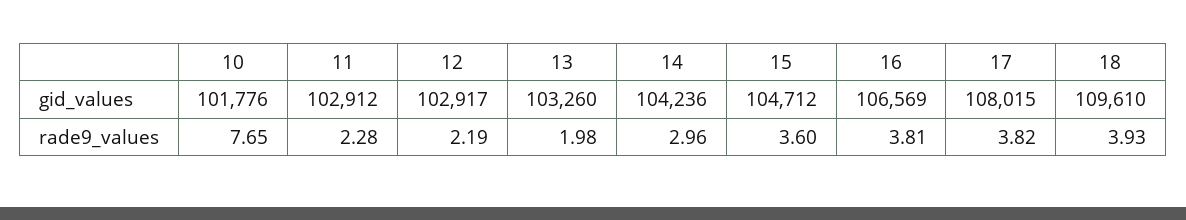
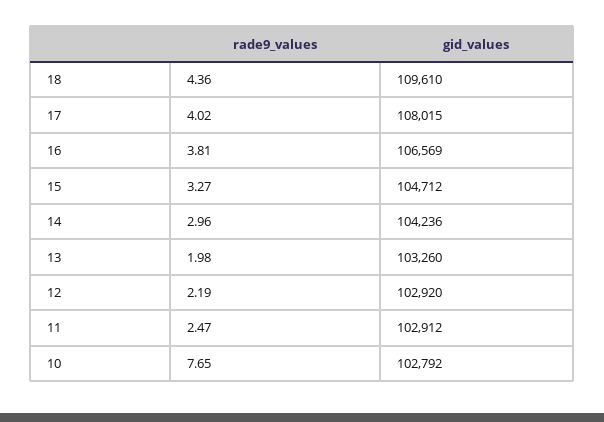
  {
    "10": {
-     "gid_values": 101776,
+     "gid_values": 102792,
      "rade9_values": 7.65
    },
    "11": {
      "gid_values": 102912,
-     "rade9_values": 2.28
+     "rade9_values": 2.47
    },
    "12": {
-     "gid_values": 102917,
+     "gid_values": 102920,
      "rade9_values": 2.19
    },
    "13": {
      "gid_values": 103260,
      "rade9_values": 1.98
    },
    "14": {
      "gid_values": 104236,
      "rade9_values": 2.96
    },
    "15": {
      "gid_values": 104712,
-     "rade9_values": 3.6
+     "rade9_values": 3.27
    },
    "16": {
      "gid_values": 106569,
      "rade9_values": 3.81
    },
    "17": {
      "gid_values": 108015,
-     "rade9_values": 3.82
+     "rade9_values": 4.02
    },
    "18": {
      "gid_values": 109610,
-     "rade9_values": 3.93
+     "rade9_values": 4.36
    }
  }

